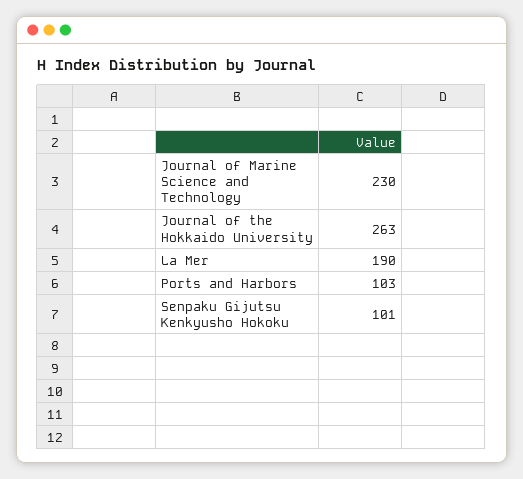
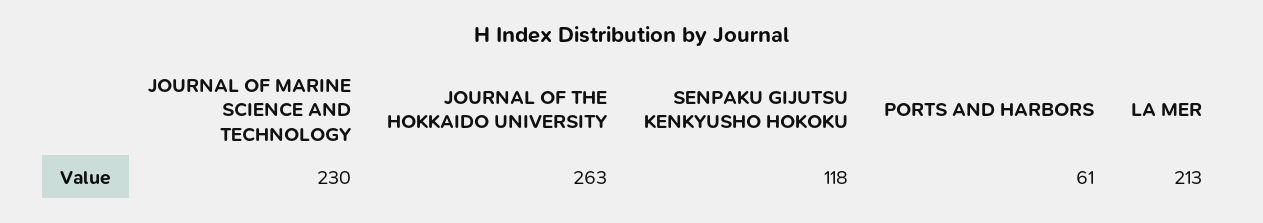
  {
    "Journal of Marine Science and Technology": 230,
    "Journal of the Hokkaido University": 263,
-   "La Mer": 190,
+   "La Mer": 213,
-   "Ports and Harbors": 103,
+   "Ports and Harbors": 61,
-   "Senpaku Gijutsu Kenkyusho Hokoku": 101
+   "Senpaku Gijutsu Kenkyusho Hokoku": 118
  }

